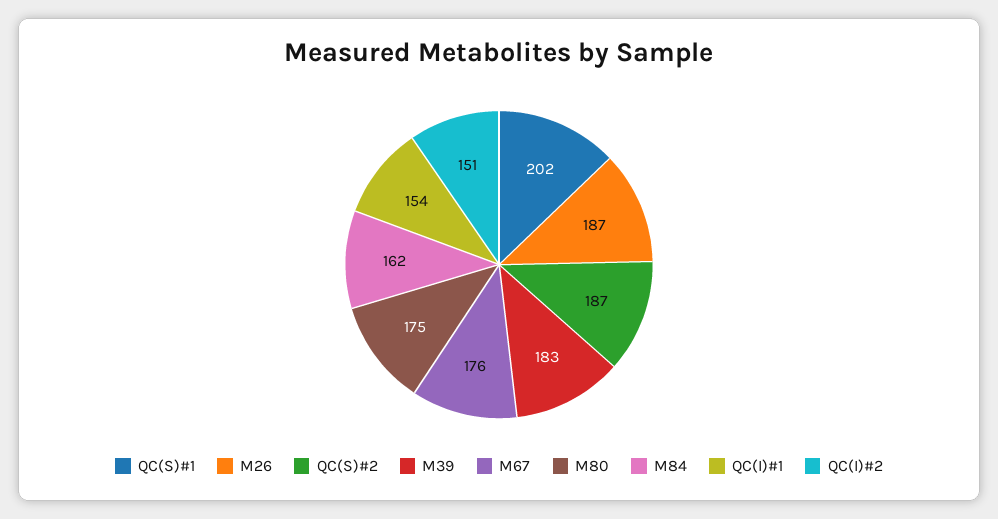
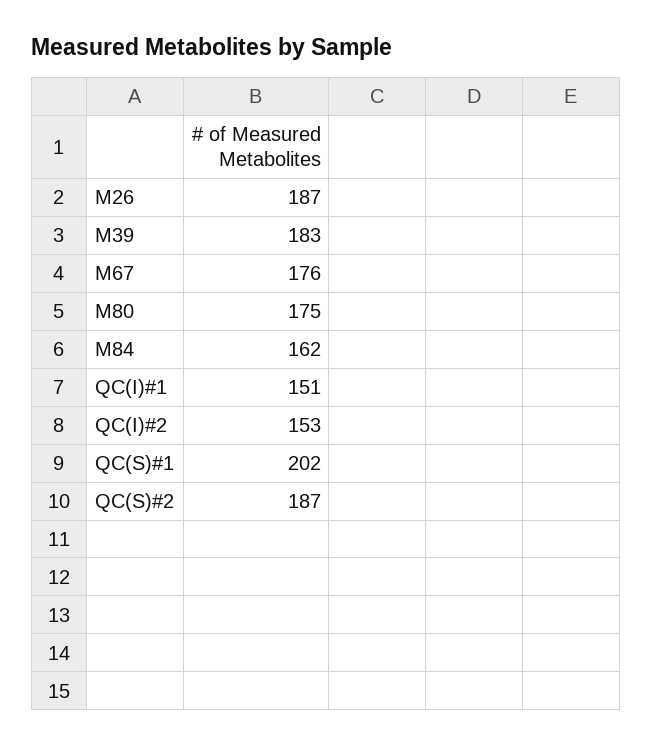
  {
    "QC(S)#1": 202,
    "M26": 187,
    "QC(S)#2": 187,
    "M39": 183,
    "M67": 176,
    "M80": 175,
    "M84": 162,
-   "QC(I)#1": 154,
+   "QC(I)#1": 151,
-   "QC(I)#2": 151
+   "QC(I)#2": 153
  }

